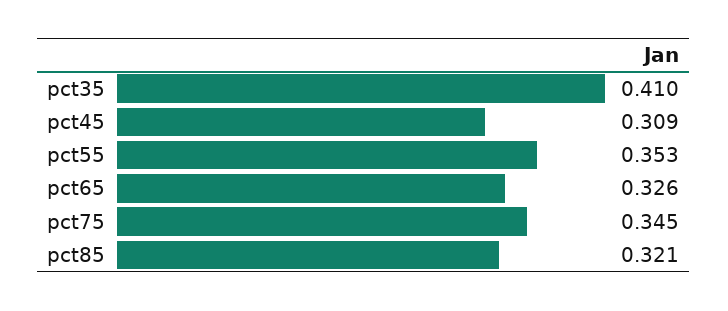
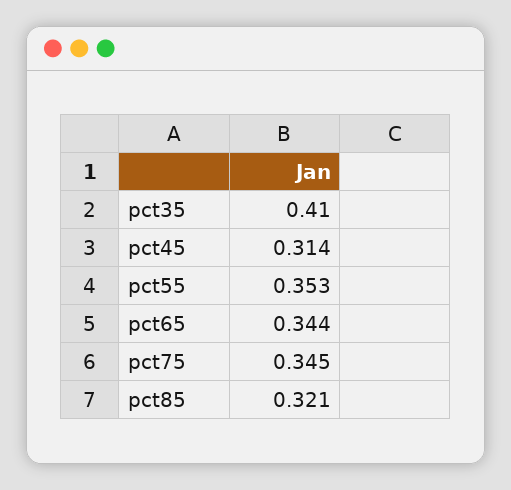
  {
    "pct35": 0.41,
-   "pct45": 0.309,
+   "pct45": 0.314,
    "pct55": 0.353,
-   "pct65": 0.326,
+   "pct65": 0.344,
    "pct75": 0.345,
    "pct85": 0.321
  }

